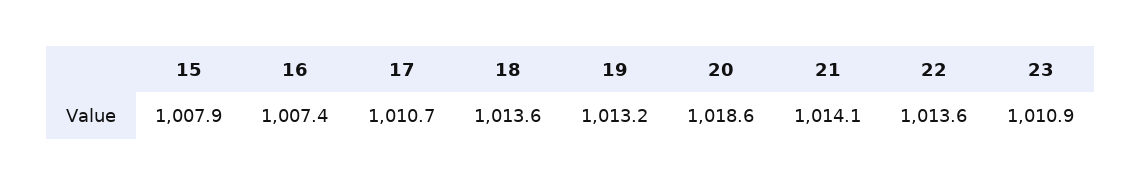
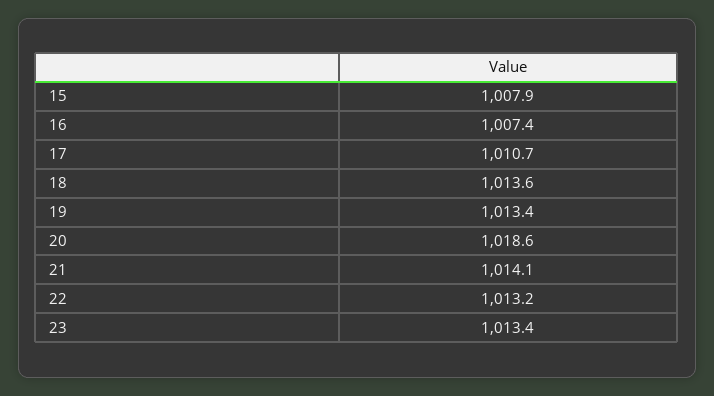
  {
    "15": 1007.9,
    "16": 1007.4,
    "17": 1010.7,
    "18": 1013.6,
-   "19": 1013.2,
+   "19": 1013.4,
    "20": 1018.6,
    "21": 1014.1,
-   "22": 1013.6,
+   "22": 1013.2,
-   "23": 1010.9
+   "23": 1013.4
  }

